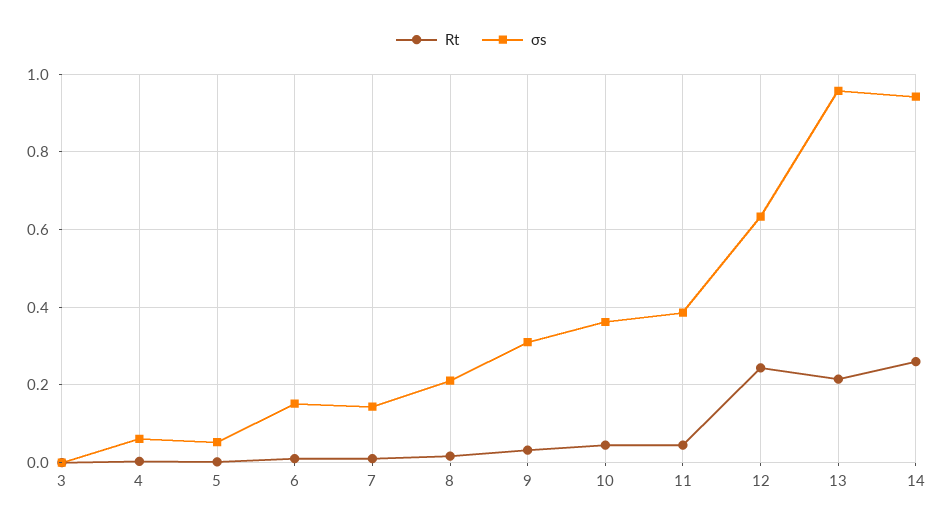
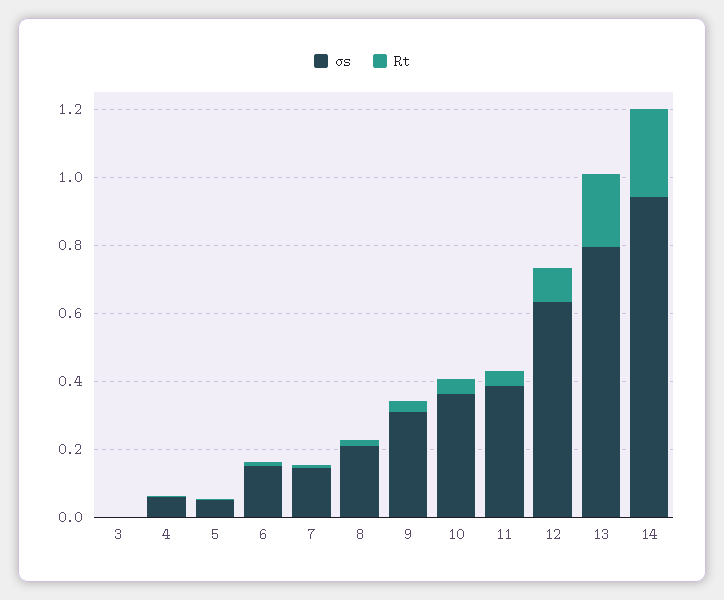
  {
    "Rt": {
      "3": 0,
      "4": 0,
      "5": 0,
      "6": 0.02,
      "7": 0.02,
      "8": 0.02,
      "9": 0.04,
      "10": 0.04,
      "11": 0.04,
-     "12": 0.24,
+     "12": 0.1,
      "13": 0.22,
      "14": 0.26
    },
    "σs": {
      "3": 0,
      "4": 0.06,
      "5": 0.06,
      "6": 0.16,
      "7": 0.14,
      "8": 0.22,
      "9": 0.32,
      "10": 0.36,
      "11": 0.38,
      "12": 0.64,
-     "13": 0.96,
+     "13": 0.8,
      "14": 0.94
    }
  }

